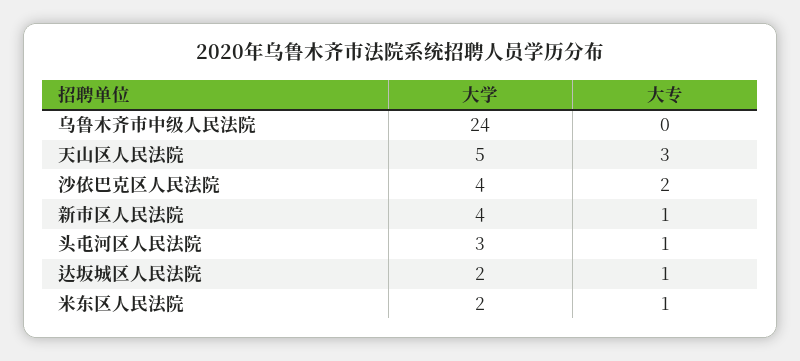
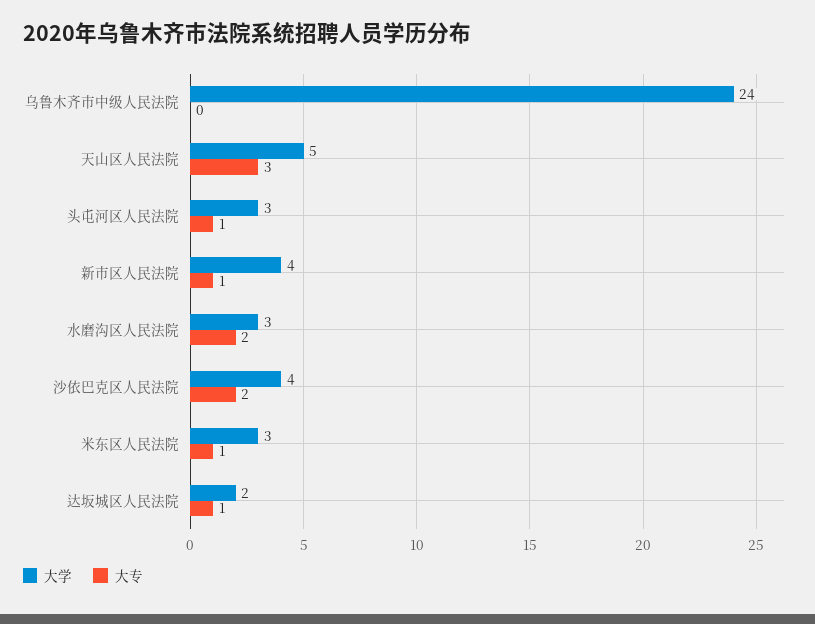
  {
    "大学": {
      "乌鲁木齐市中级人民法院": 24,
      "天山区人民法院": 5,
      "沙依巴克区人民法院": 4,
      "新市区人民法院": 4,
      "头屯河区人民法院": 3,
      "达坂城区人民法院": 2,
-     "米东区人民法院": 2
+     "米东区人民法院": 3,
+     "水磨沟区人民法院": 3
    },
    "大专": {
      "乌鲁木齐市中级人民法院": 0,
      "天山区人民法院": 3,
      "沙依巴克区人民法院": 2,
      "新市区人民法院": 1,
      "头屯河区人民法院": 1,
      "达坂城区人民法院": 1,
-     "米东区人民法院": 1
+     "米东区人民法院": 1,
+     "水磨沟区人民法院": 2
    }
  }

